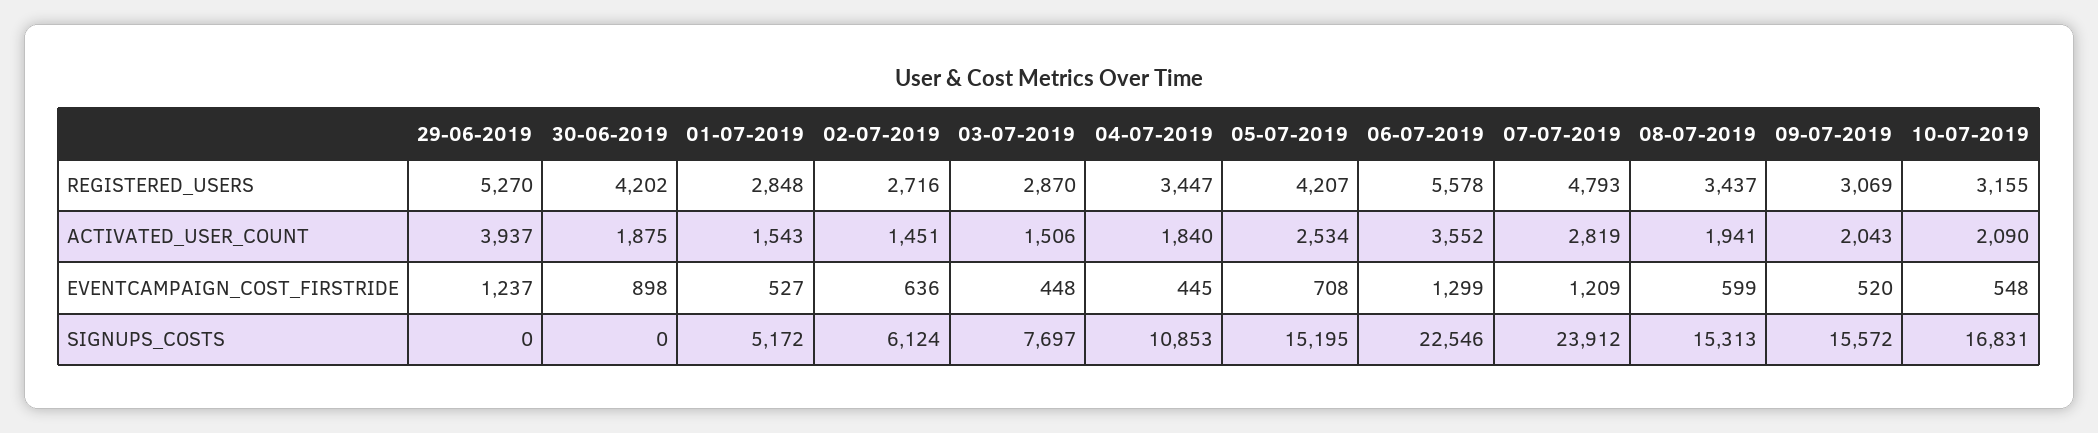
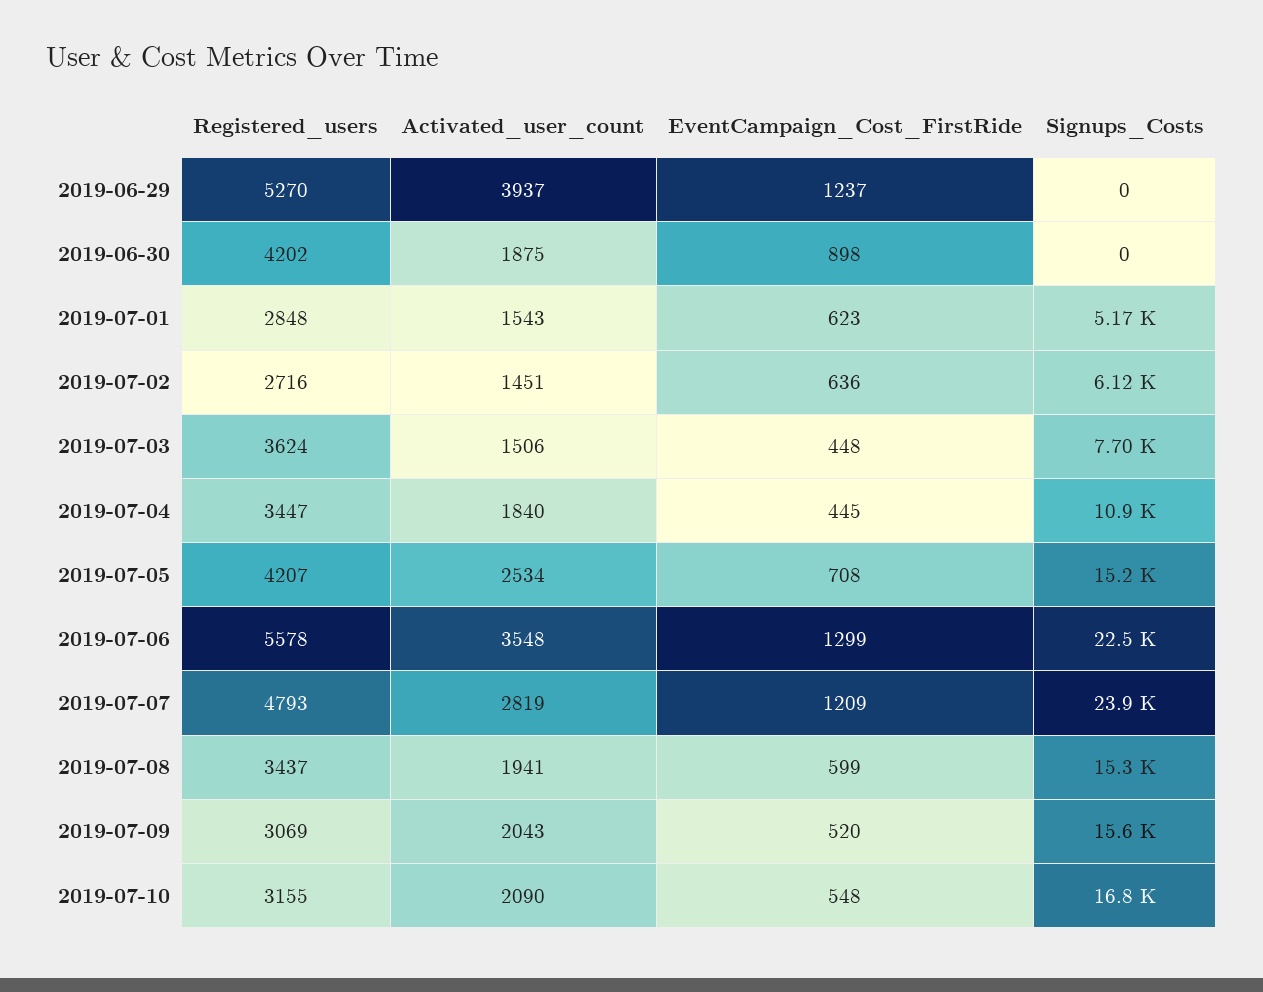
  {
    "29-06-2019": {
      "REGISTERED_USERS": 5270,
      "ACTIVATED_USER_COUNT": 3937,
      "EVENTCAMPAIGN_COST_FIRSTRIDE": 1237,
      "SIGNUPS_COSTS": 0
    },
    "30-06-2019": {
      "REGISTERED_USERS": 4202,
      "ACTIVATED_USER_COUNT": 1875,
      "EVENTCAMPAIGN_COST_FIRSTRIDE": 898,
      "SIGNUPS_COSTS": 0
    },
    "01-07-2019": {
      "REGISTERED_USERS": 2848,
      "ACTIVATED_USER_COUNT": 1543,
-     "EVENTCAMPAIGN_COST_FIRSTRIDE": 527,
+     "EVENTCAMPAIGN_COST_FIRSTRIDE": 623,
      "SIGNUPS_COSTS": 5172
    },
    "02-07-2019": {
      "REGISTERED_USERS": 2716,
      "ACTIVATED_USER_COUNT": 1451,
      "EVENTCAMPAIGN_COST_FIRSTRIDE": 636,
      "SIGNUPS_COSTS": 6124
    },
    "03-07-2019": {
-     "REGISTERED_USERS": 2870,
+     "REGISTERED_USERS": 3624,
      "ACTIVATED_USER_COUNT": 1506,
      "EVENTCAMPAIGN_COST_FIRSTRIDE": 448,
      "SIGNUPS_COSTS": 7697
    },
    "04-07-2019": {
      "REGISTERED_USERS": 3447,
      "ACTIVATED_USER_COUNT": 1840,
      "EVENTCAMPAIGN_COST_FIRSTRIDE": 445,
      "SIGNUPS_COSTS": 10853
    },
    "05-07-2019": {
      "REGISTERED_USERS": 4207,
      "ACTIVATED_USER_COUNT": 2534,
      "EVENTCAMPAIGN_COST_FIRSTRIDE": 708,
      "SIGNUPS_COSTS": 15195
    },
    "06-07-2019": {
      "REGISTERED_USERS": 5578,
-     "ACTIVATED_USER_COUNT": 3552,
+     "ACTIVATED_USER_COUNT": 3548,
      "EVENTCAMPAIGN_COST_FIRSTRIDE": 1299,
      "SIGNUPS_COSTS": 22546
    },
    "07-07-2019": {
      "REGISTERED_USERS": 4793,
      "ACTIVATED_USER_COUNT": 2819,
      "EVENTCAMPAIGN_COST_FIRSTRIDE": 1209,
      "SIGNUPS_COSTS": 23912
    },
    "08-07-2019": {
      "REGISTERED_USERS": 3437,
      "ACTIVATED_USER_COUNT": 1941,
      "EVENTCAMPAIGN_COST_FIRSTRIDE": 599,
      "SIGNUPS_COSTS": 15313
    },
    "09-07-2019": {
      "REGISTERED_USERS": 3069,
      "ACTIVATED_USER_COUNT": 2043,
      "EVENTCAMPAIGN_COST_FIRSTRIDE": 520,
      "SIGNUPS_COSTS": 15572
    },
    "10-07-2019": {
      "REGISTERED_USERS": 3155,
      "ACTIVATED_USER_COUNT": 2090,
      "EVENTCAMPAIGN_COST_FIRSTRIDE": 548,
      "SIGNUPS_COSTS": 16831
    }
  }

